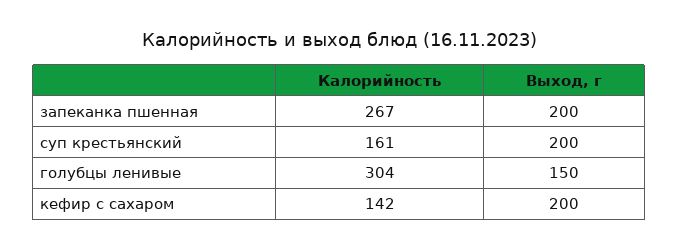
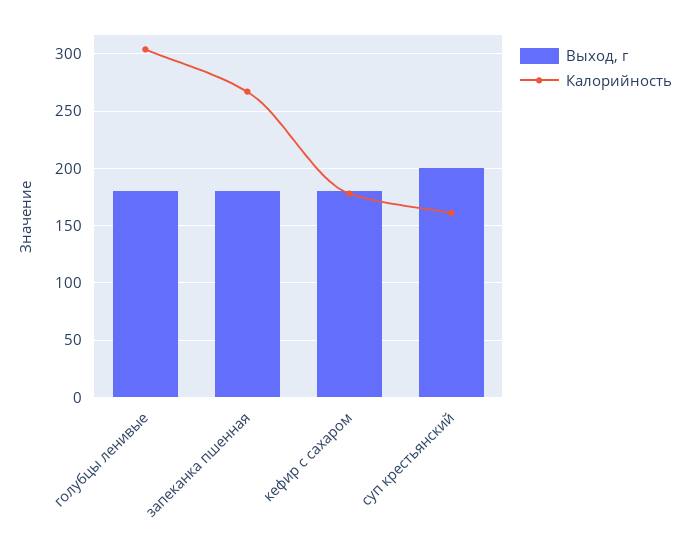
  {
    "Калорийность": {
      "запеканка пшенная": 267,
      "суп крестьянский": 161,
      "голубцы ленивые": 304,
-     "кефир с сахаром": 142
+     "кефир с сахаром": 180
    },
    "Выход, г": {
-     "запеканка пшенная": 200,
+     "запеканка пшенная": 180,
      "суп крестьянский": 200,
-     "голубцы ленивые": 150,
+     "голубцы ленивые": 180,
-     "кефир с сахаром": 200
+     "кефир с сахаром": 180
    }
  }

